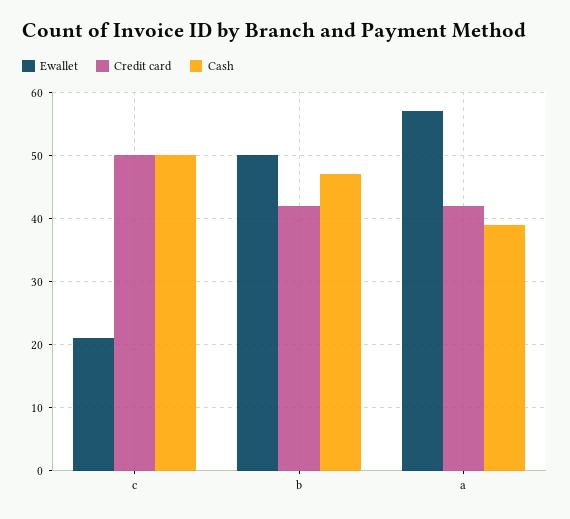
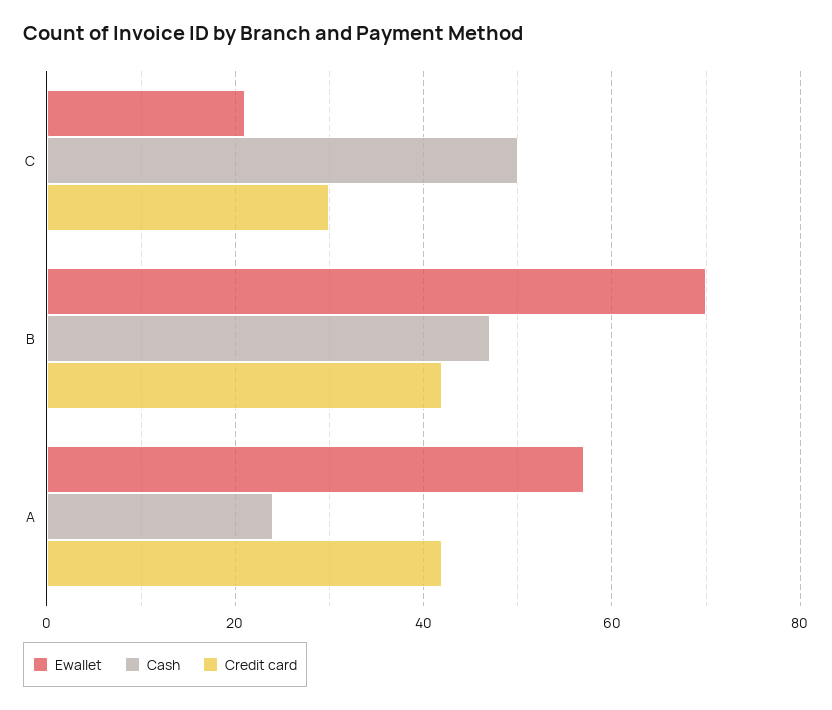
  {
    "Ewallet": {
      "c": 21,
-     "b": 50,
+     "b": 70,
      "a": 57
    },
    "Credit card": {
-     "c": 50,
+     "c": 30,
      "b": 42,
      "a": 42
    },
    "Cash": {
      "c": 50,
      "b": 47,
-     "a": 39
+     "a": 25
    }
  }

